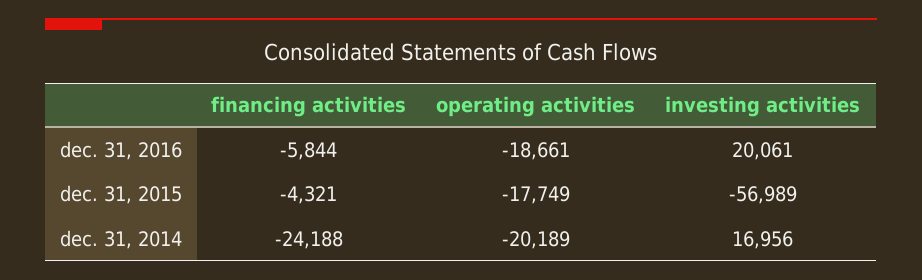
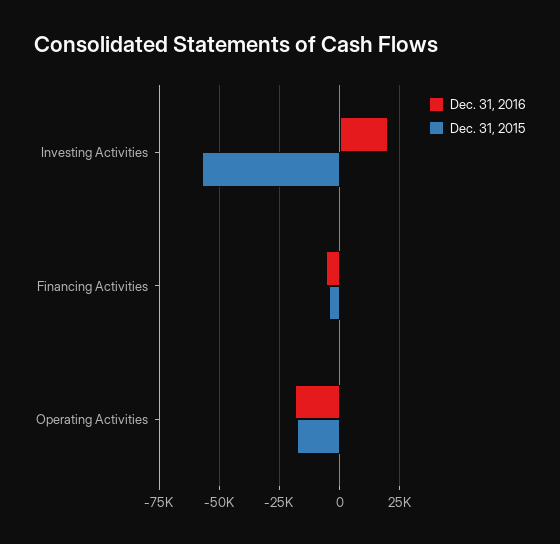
  {
    "dec. 31, 2016": {
      "financing activities": -5844,
      "operating activities": -18661,
      "investing activities": 20061
    },
    "dec. 31, 2015": {
      "financing activities": -4321,
      "operating activities": -17749,
      "investing activities": -56989
-   },
+   }
-   "dec. 31, 2014": {
-     "financing activities": -24188,
-     "operating activities": -20189,
-     "investing activities": 16956
-   }
  }

